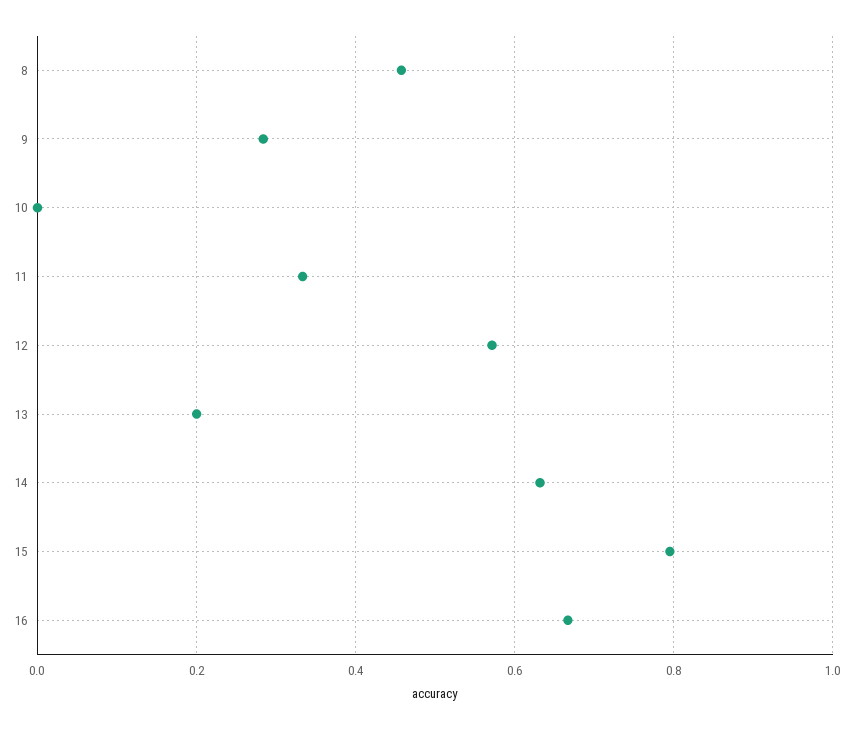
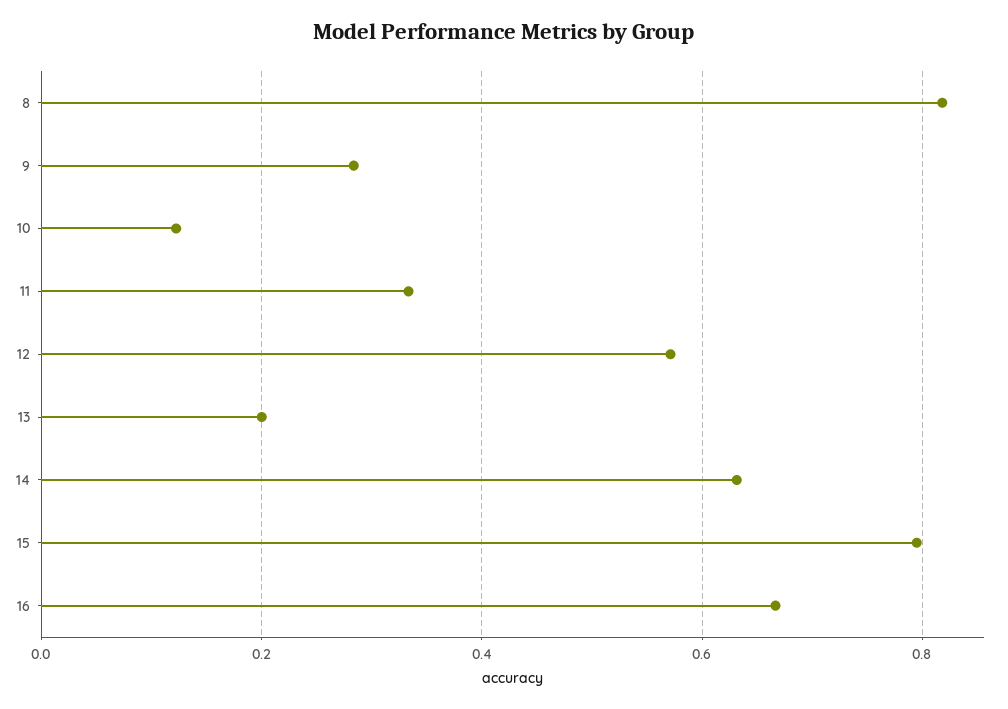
  {
-   "8": 0.46,
+   "8": 0.82,
    "9": 0.28,
-   "10": 0,
+   "10": 0.12,
    "11": 0.34,
    "12": 0.58,
    "13": 0.2,
    "14": 0.64,
    "15": 0.8,
    "16": 0.66
  }

